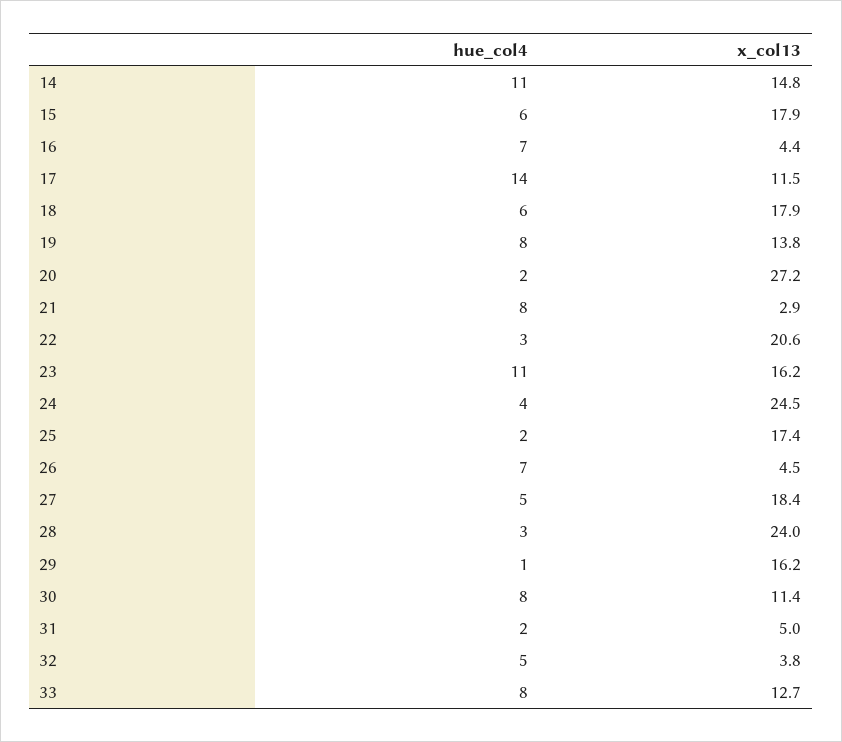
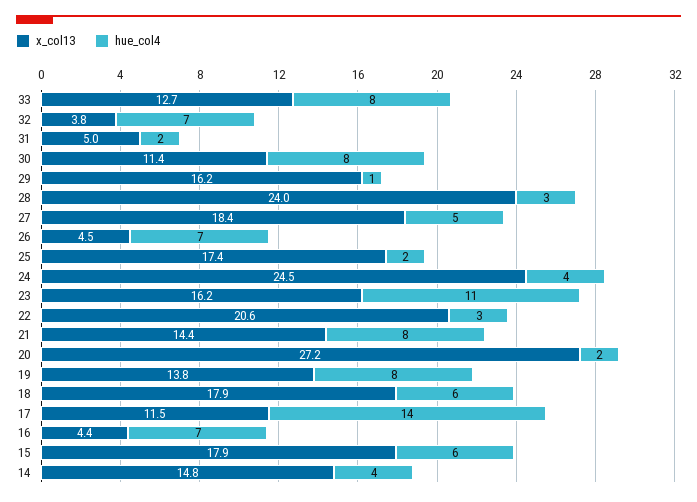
  {
    "hue_col4": {
-     "14": 11,
+     "14": 4,
      "15": 6,
      "16": 7,
      "17": 14,
      "18": 6,
      "19": 8,
      "20": 2,
      "21": 8,
      "22": 3,
      "23": 11,
      "24": 4,
      "25": 2,
      "26": 7,
      "27": 5,
      "28": 3,
      "29": 1,
      "30": 8,
      "31": 2,
-     "32": 5,
+     "32": 7,
      "33": 8
    },
    "x_col13": {
      "14": 14.8,
      "15": 17.9,
      "16": 4.4,
      "17": 11.5,
      "18": 17.9,
      "19": 13.8,
      "20": 27.2,
-     "21": 2.9,
+     "21": 14.4,
      "22": 20.6,
      "23": 16.2,
      "24": 24.5,
      "25": 17.4,
      "26": 4.5,
      "27": 18.4,
      "28": 24,
      "29": 16.2,
      "30": 11.4,
      "31": 5,
      "32": 3.8,
      "33": 12.7
    }
  }

